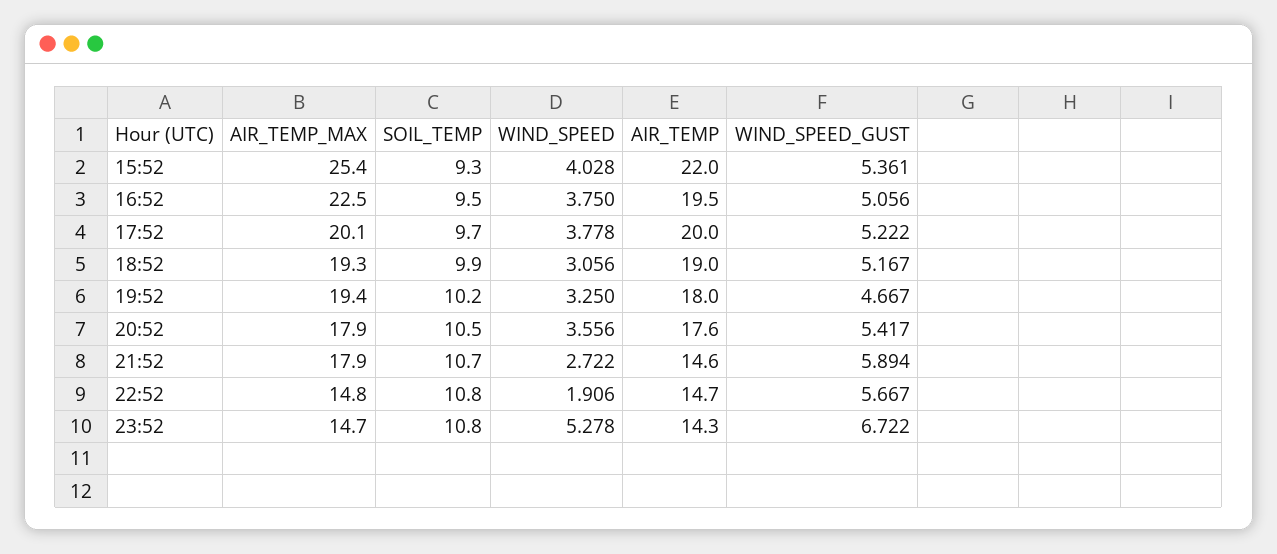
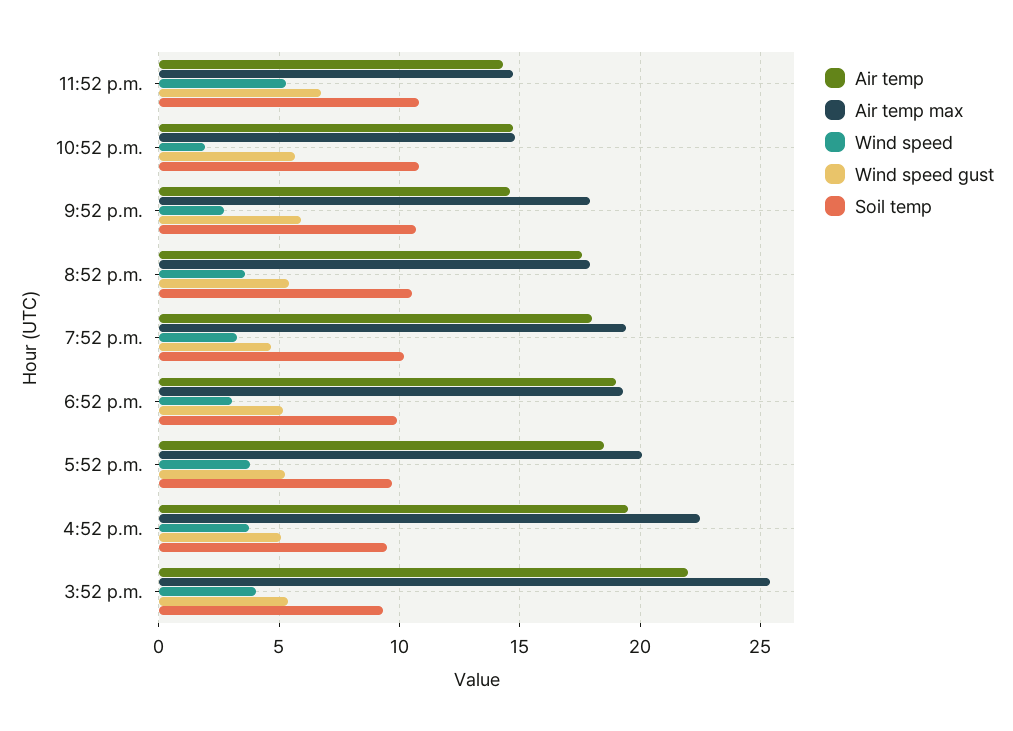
  {
    "AIR_TEMP_MAX": {
      "15:52": 25.4,
      "16:52": 22.5,
      "17:52": 20.1,
      "18:52": 19.3,
      "19:52": 19.4,
      "20:52": 17.9,
      "21:52": 17.9,
      "22:52": 14.8,
      "23:52": 14.7
    },
    "SOIL_TEMP": {
      "15:52": 9.3,
      "16:52": 9.5,
      "17:52": 9.7,
      "18:52": 9.9,
      "19:52": 10.2,
      "20:52": 10.5,
      "21:52": 10.7,
      "22:52": 10.8,
      "23:52": 10.8
    },
    "WIND_SPEED": {
      "15:52": 4.028,
      "16:52": 3.75,
      "17:52": 3.778,
      "18:52": 3.056,
      "19:52": 3.25,
      "20:52": 3.556,
      "21:52": 2.722,
      "22:52": 1.906,
      "23:52": 5.278
    },
    "AIR_TEMP": {
      "15:52": 22,
      "16:52": 19.5,
-     "17:52": 20,
+     "17:52": 18.5,
      "18:52": 19,
      "19:52": 18,
      "20:52": 17.6,
      "21:52": 14.6,
      "22:52": 14.7,
      "23:52": 14.3
    },
    "WIND_SPEED_GUST": {
      "15:52": 5.361,
      "16:52": 5.056,
      "17:52": 5.222,
      "18:52": 5.167,
      "19:52": 4.667,
      "20:52": 5.417,
      "21:52": 5.894,
      "22:52": 5.667,
      "23:52": 6.722
    }
  }

